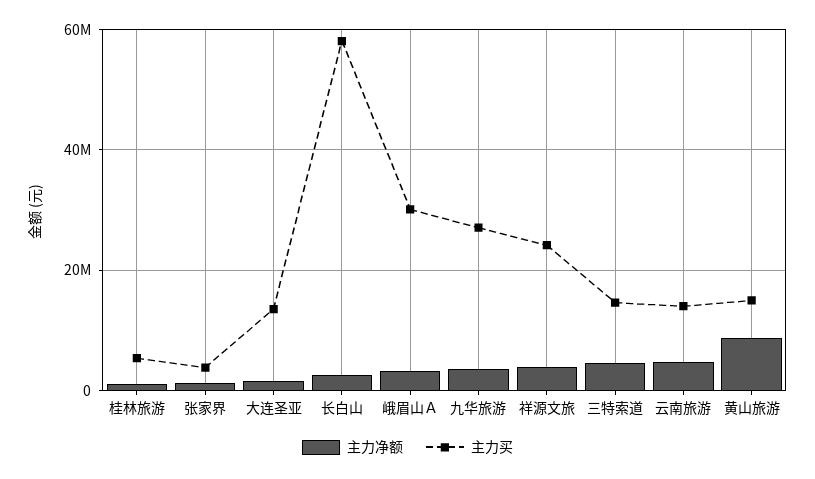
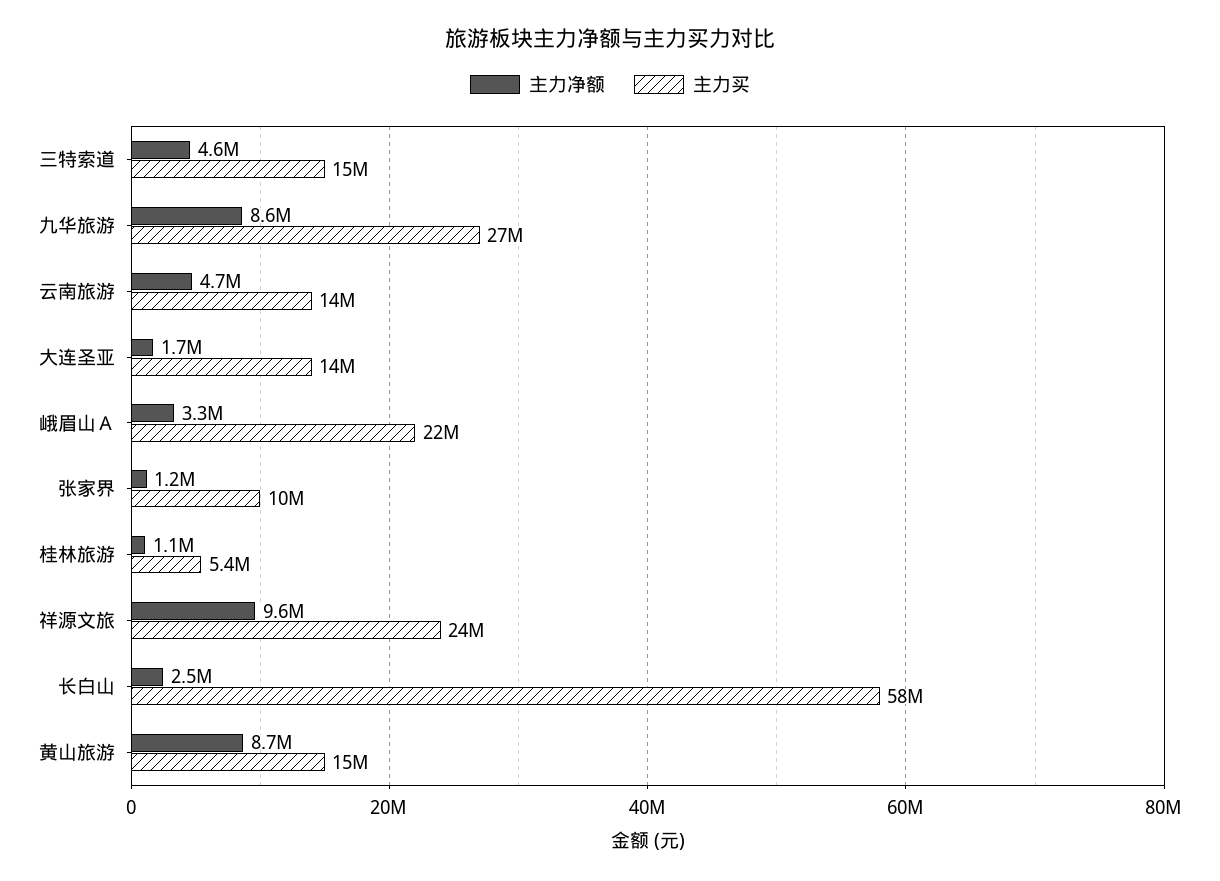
  {
    "主力净额": {
      "桂林旅游": 1100000,
      "张家界": 1200000,
      "大连圣亚": 1700000,
      "长白山": 2500000,
      "峨眉山Ａ": 3300000,
-     "九华旅游": 4000000,
+     "九华旅游": 8600000,
-     "祥源文旅": 4000000,
+     "祥源文旅": 9600000,
      "三特索道": 4600000,
      "云南旅游": 4700000,
      "黄山旅游": 8700000
    },
    "主力买": {
      "桂林旅游": 5400000,
-     "张家界": 4000000,
+     "张家界": 10000000,
      "大连圣亚": 14000000,
      "长白山": 58000000,
-     "峨眉山Ａ": 30000000,
+     "峨眉山Ａ": 22000000,
      "九华旅游": 27000000,
      "祥源文旅": 24000000,
      "三特索道": 15000000,
      "云南旅游": 14000000,
      "黄山旅游": 15000000
    }
  }

